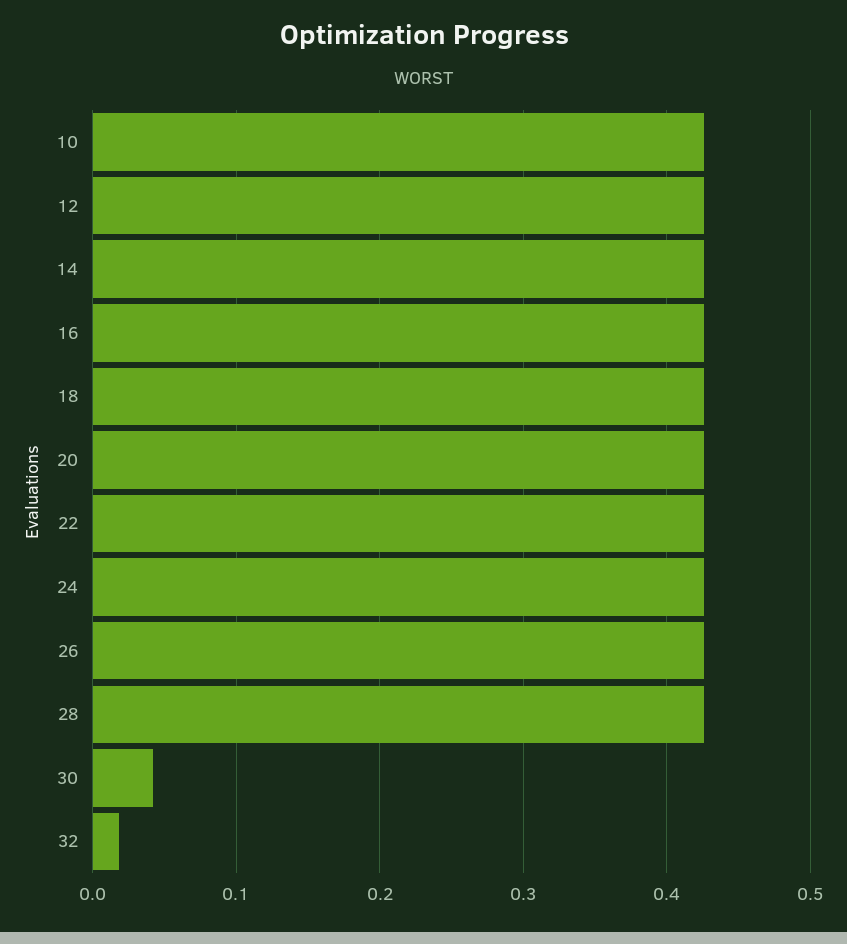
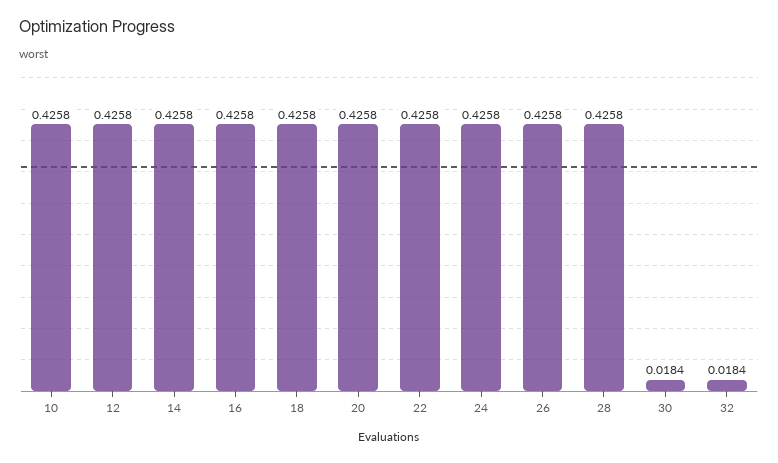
  {
    "10": 0.4258,
    "12": 0.4258,
    "14": 0.4258,
    "16": 0.4258,
    "18": 0.4258,
    "20": 0.4258,
    "22": 0.4258,
    "24": 0.4258,
    "26": 0.4258,
    "28": 0.4258,
-   "30": 0.04,
+   "30": 0.0184,
    "32": 0.0184
  }

